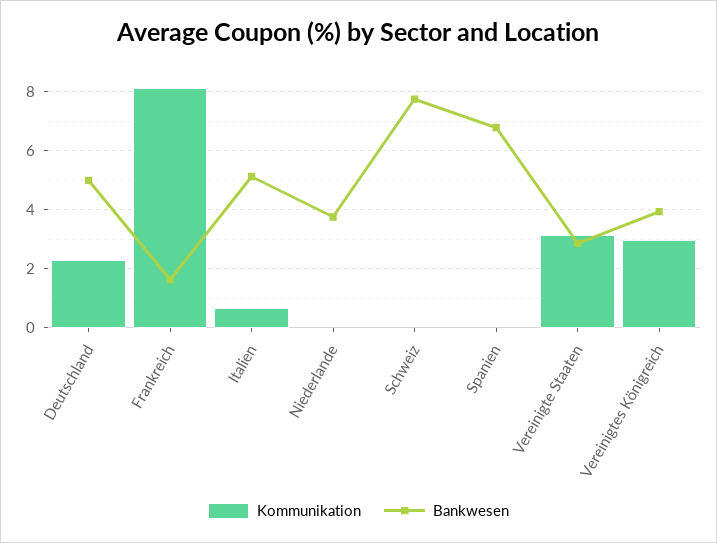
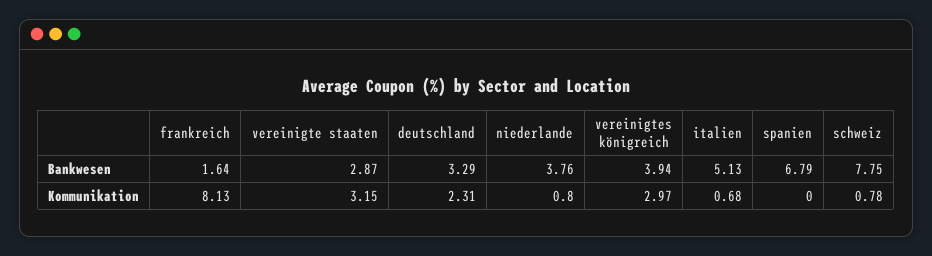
  {
    "Kommunikation": {
      "Deutschland": 2.31,
      "Frankreich": 8.13,
      "Italien": 0.68,
-     "Niederlande": 0,
+     "Niederlande": 0.8,
-     "Schweiz": 0,
+     "Schweiz": 0.78,
      "Spanien": 0,
      "Vereinigte Staaten": 3.15,
      "Vereinigtes Königreich": 2.97
    },
    "Bankwesen": {
-     "Deutschland": 5,
+     "Deutschland": 3.29,
      "Frankreich": 1.64,
      "Italien": 5.13,
      "Niederlande": 3.76,
      "Schweiz": 7.75,
      "Spanien": 6.79,
      "Vereinigte Staaten": 2.87,
      "Vereinigtes Königreich": 3.94
    }
  }

